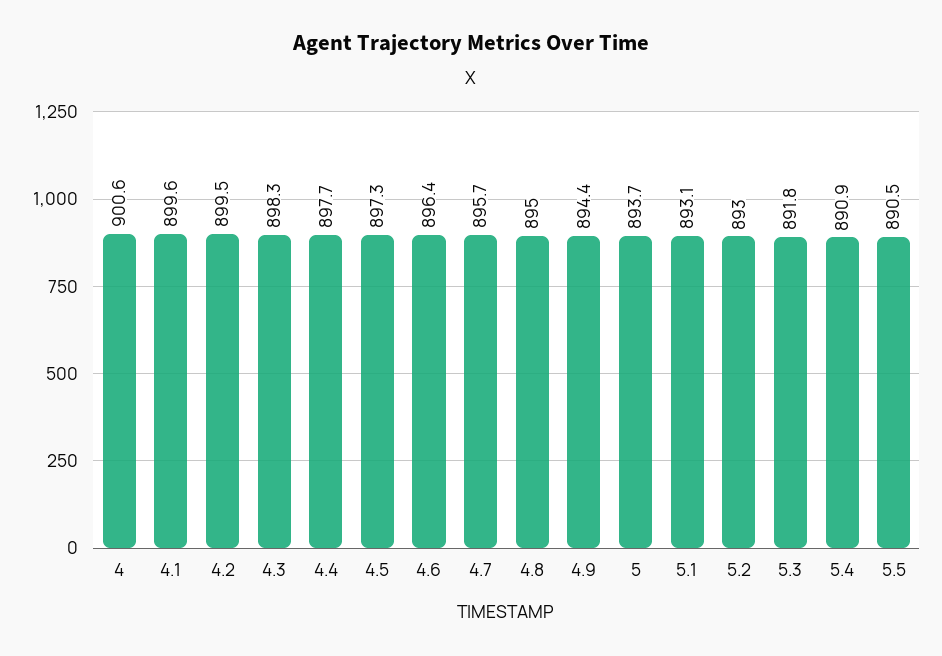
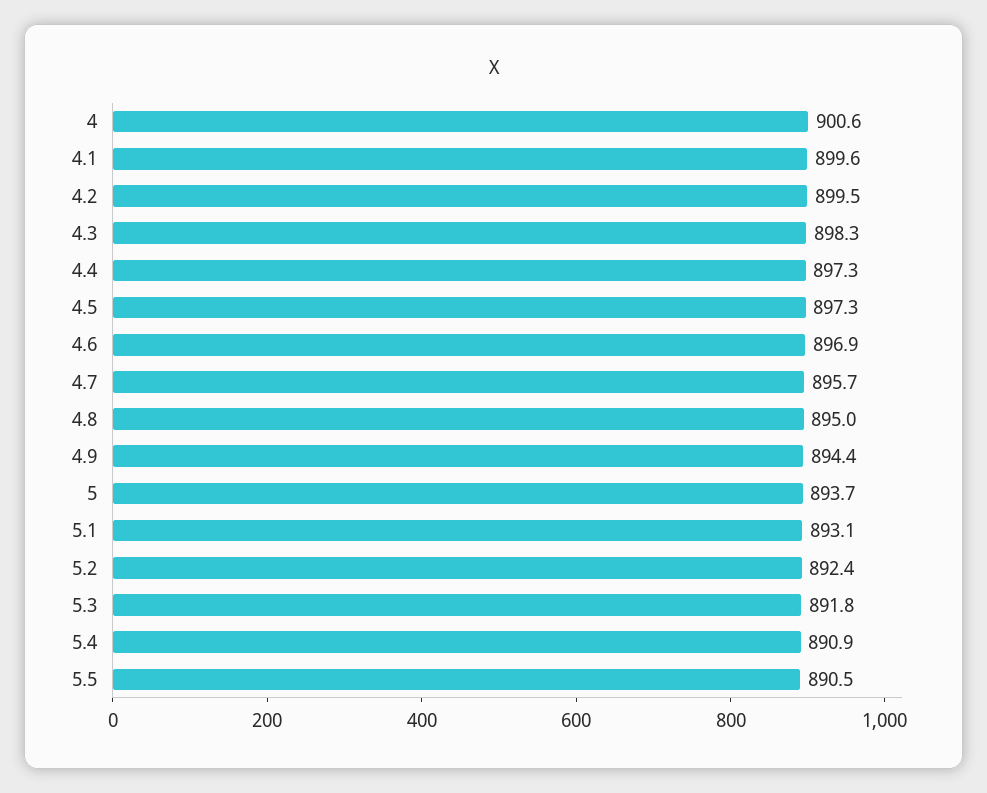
  {
    "4": 900.6,
    "4.1": 899.6,
    "4.2": 899.5,
    "4.3": 898.3,
-   "4.4": 897.7,
+   "4.4": 897.3,
    "4.5": 897.3,
-   "4.6": 896.4,
+   "4.6": 896.9,
    "4.7": 895.7,
    "4.8": 895,
    "4.9": 894.4,
    "5": 893.7,
    "5.1": 893.1,
-   "5.2": 893,
+   "5.2": 892.4,
    "5.3": 891.8,
    "5.4": 890.9,
    "5.5": 890.5
  }

